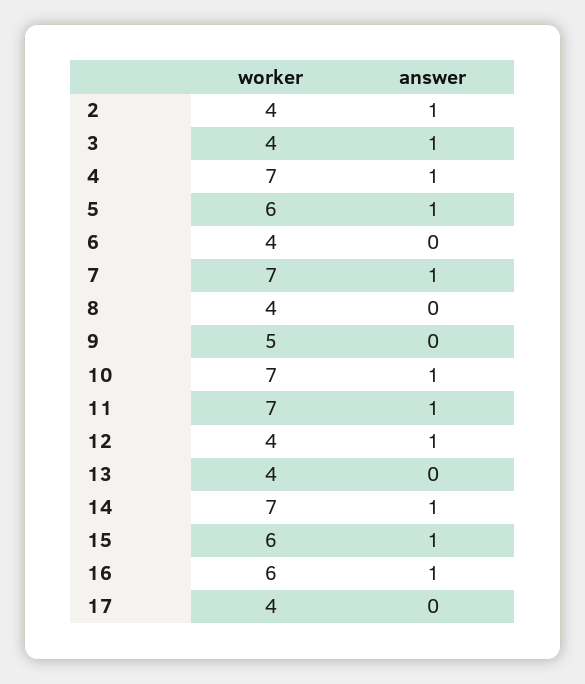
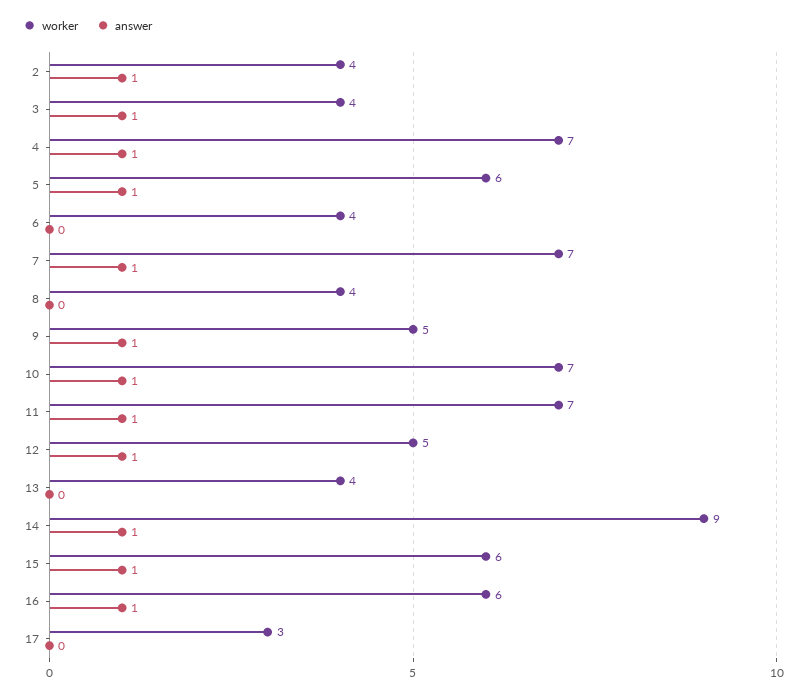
  {
    "worker": {
      "2": 4,
      "3": 4,
      "4": 7,
      "5": 6,
      "6": 4,
      "7": 7,
      "8": 4,
      "9": 5,
      "10": 7,
      "11": 7,
-     "12": 4,
+     "12": 5,
      "13": 4,
-     "14": 7,
+     "14": 9,
      "15": 6,
      "16": 6,
-     "17": 4
+     "17": 3
    },
    "answer": {
      "2": 1,
      "3": 1,
      "4": 1,
      "5": 1,
      "6": 0,
      "7": 1,
      "8": 0,
-     "9": 0,
+     "9": 1,
      "10": 1,
      "11": 1,
      "12": 1,
      "13": 0,
      "14": 1,
      "15": 1,
      "16": 1,
      "17": 0
    }
  }

